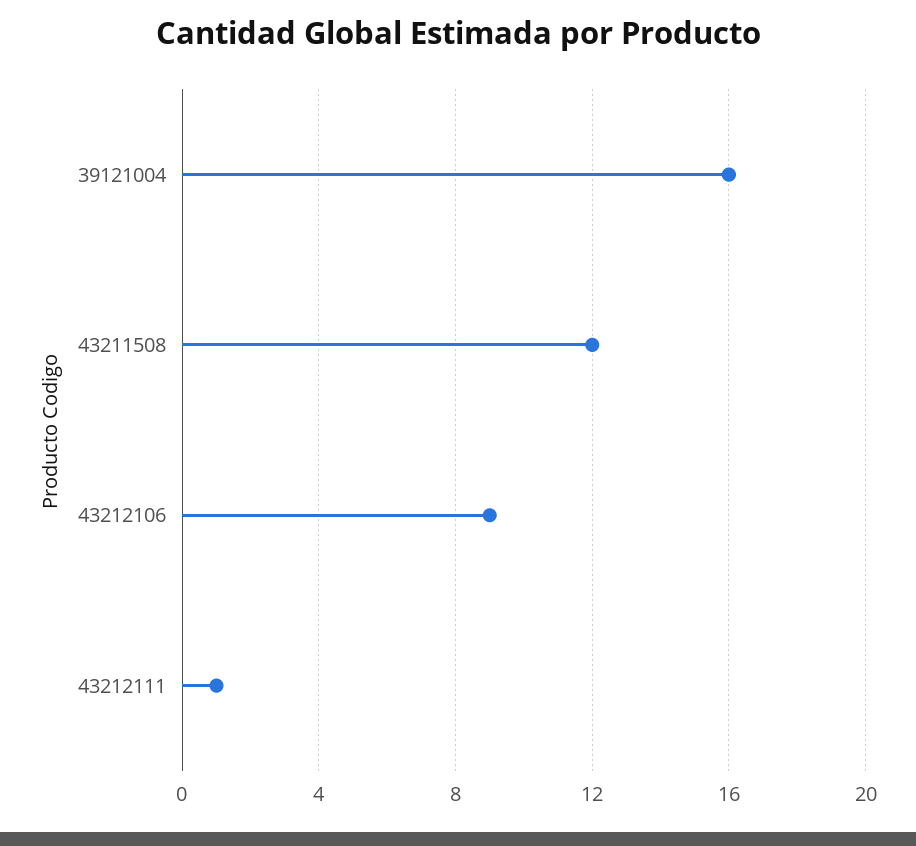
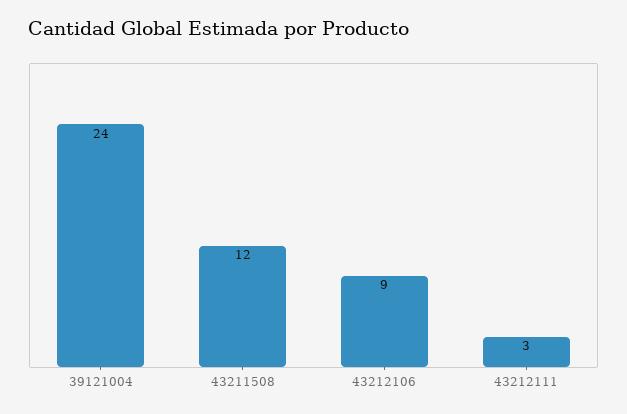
  {
-   "39121004": 16,
+   "39121004": 24,
    "43211508": 12,
    "43212106": 9,
-   "43212111": 1
+   "43212111": 3
  }

